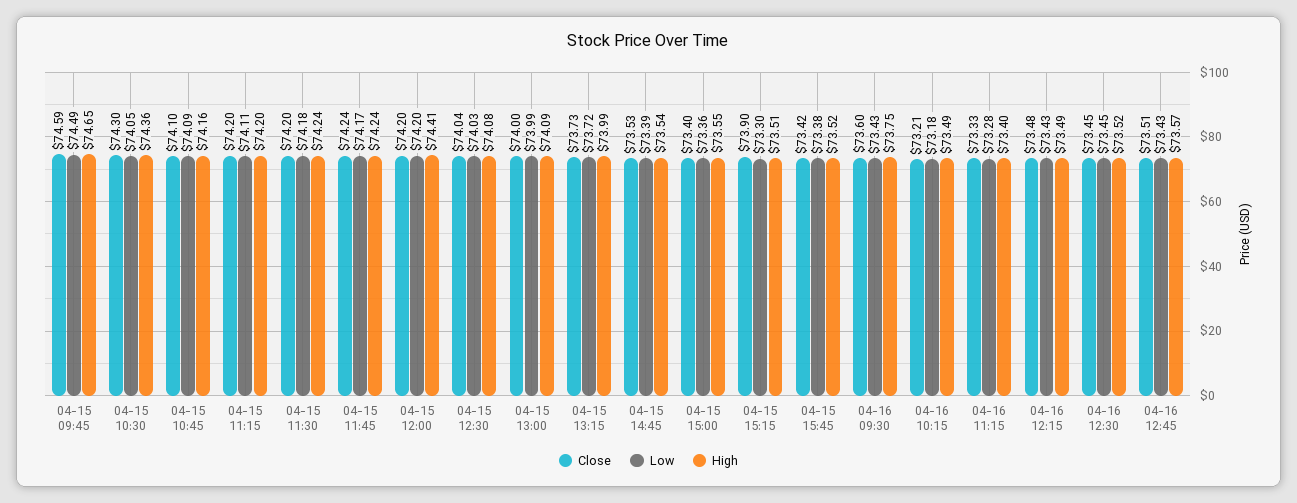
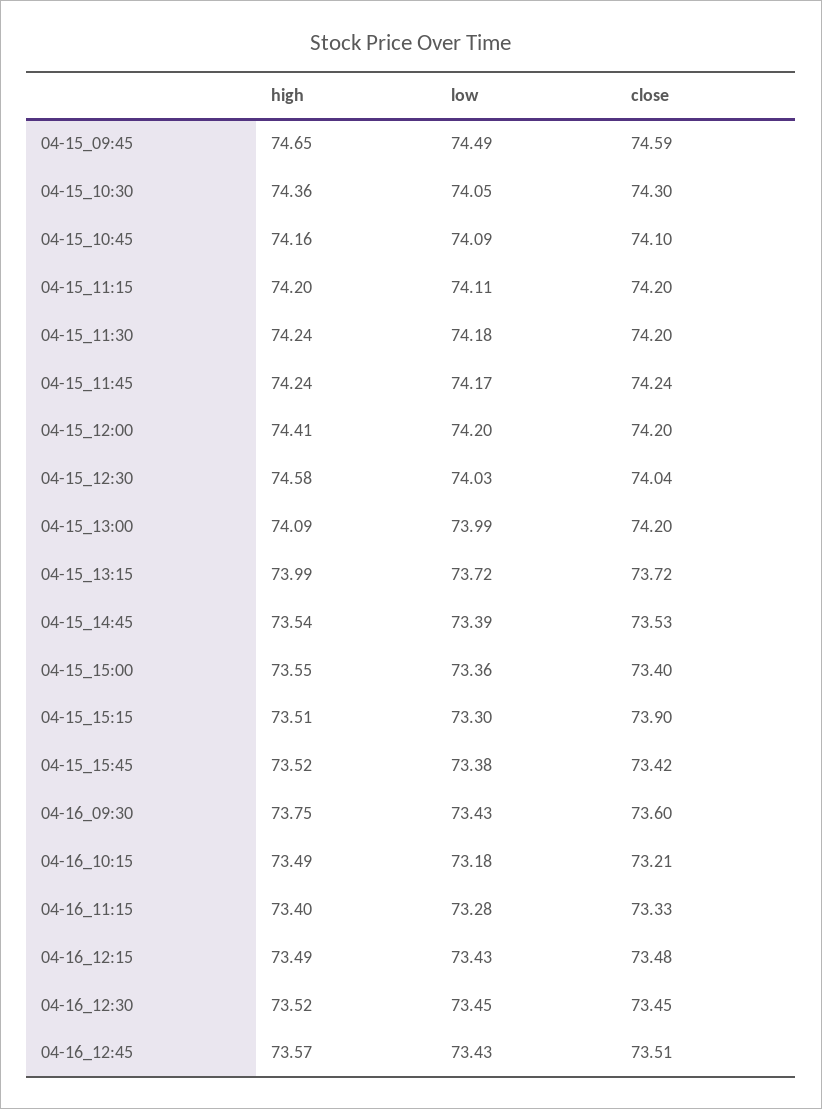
  {
    "Close": {
      "04-15 09:45": 74.59,
      "04-15 10:30": 74.3,
      "04-15 10:45": 74.1,
      "04-15 11:15": 74.2,
      "04-15 11:30": 74.2,
      "04-15 11:45": 74.24,
      "04-15 12:00": 74.2,
      "04-15 12:30": 74.04,
-     "04-15 13:00": 74,
+     "04-15 13:00": 74.2,
-     "04-15 13:15": 73.73,
+     "04-15 13:15": 73.72,
      "04-15 14:45": 73.53,
      "04-15 15:00": 73.4,
      "04-15 15:15": 73.9,
      "04-15 15:45": 73.42,
      "04-16 09:30": 73.6,
      "04-16 10:15": 73.21,
      "04-16 11:15": 73.33,
      "04-16 12:15": 73.48,
      "04-16 12:30": 73.45,
      "04-16 12:45": 73.51
    },
    "Low": {
      "04-15 09:45": 74.49,
      "04-15 10:30": 74.05,
      "04-15 10:45": 74.09,
      "04-15 11:15": 74.11,
      "04-15 11:30": 74.18,
      "04-15 11:45": 74.17,
      "04-15 12:00": 74.2,
      "04-15 12:30": 74.03,
      "04-15 13:00": 73.99,
      "04-15 13:15": 73.72,
      "04-15 14:45": 73.39,
      "04-15 15:00": 73.36,
      "04-15 15:15": 73.3,
      "04-15 15:45": 73.38,
      "04-16 09:30": 73.43,
      "04-16 10:15": 73.18,
      "04-16 11:15": 73.28,
      "04-16 12:15": 73.43,
      "04-16 12:30": 73.45,
      "04-16 12:45": 73.43
    },
    "High": {
      "04-15 09:45": 74.65,
      "04-15 10:30": 74.36,
      "04-15 10:45": 74.16,
      "04-15 11:15": 74.2,
      "04-15 11:30": 74.24,
      "04-15 11:45": 74.24,
      "04-15 12:00": 74.41,
-     "04-15 12:30": 74.08,
+     "04-15 12:30": 74.58,
      "04-15 13:00": 74.09,
      "04-15 13:15": 73.99,
      "04-15 14:45": 73.54,
      "04-15 15:00": 73.55,
      "04-15 15:15": 73.51,
      "04-15 15:45": 73.52,
      "04-16 09:30": 73.75,
      "04-16 10:15": 73.49,
      "04-16 11:15": 73.4,
      "04-16 12:15": 73.49,
      "04-16 12:30": 73.52,
      "04-16 12:45": 73.57
    }
  }

